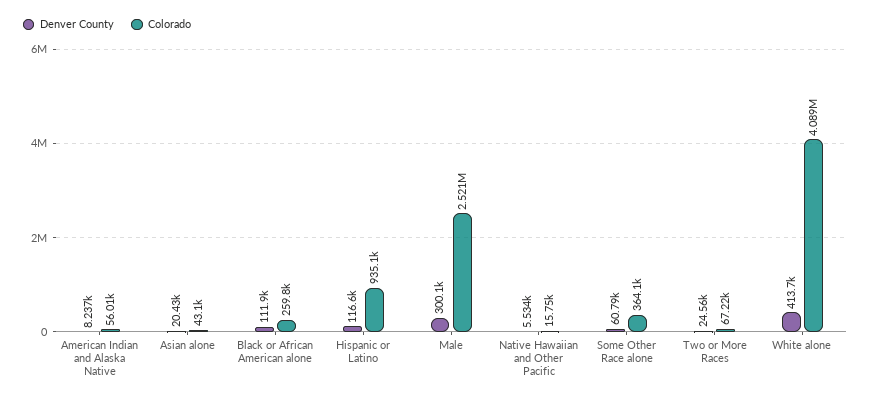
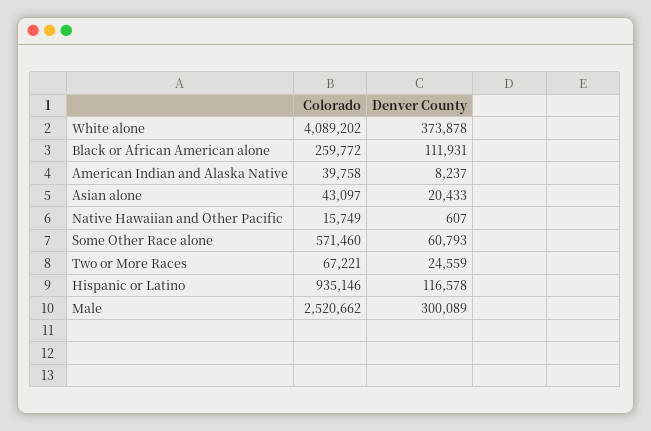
  {
    "Denver County": {
      "American Indian and Alaska Native": 8237,
      "Asian alone": 20433,
      "Black or African American alone": 111931,
      "Hispanic or Latino": 116578,
      "Male": 300089,
-     "Native Hawaiian and Other Pacific": 5534,
+     "Native Hawaiian and Other Pacific": 607,
      "Some Other Race alone": 60793,
      "Two or More Races": 24559,
-     "White alone": 413700
+     "White alone": 373878
    },
    "Colorado": {
-     "American Indian and Alaska Native": 56010,
+     "American Indian and Alaska Native": 39758,
      "Asian alone": 43097,
      "Black or African American alone": 259772,
      "Hispanic or Latino": 935146,
      "Male": 2520662,
      "Native Hawaiian and Other Pacific": 15749,
-     "Some Other Race alone": 364100,
+     "Some Other Race alone": 571460,
      "Two or More Races": 67221,
      "White alone": 4089202
    }
  }

